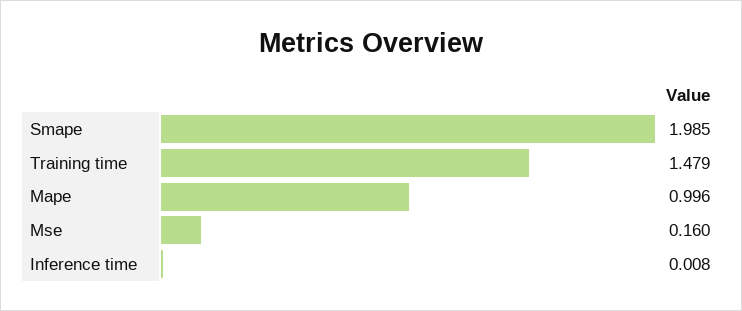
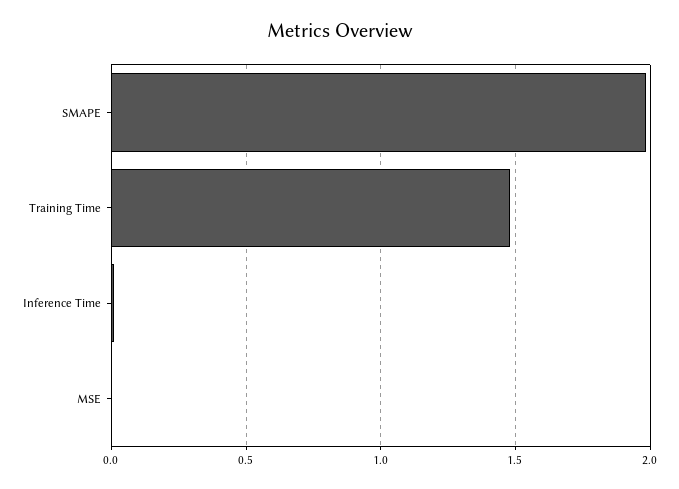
  {
    "Smape": 1.985,
    "Training time": 1.479,
-   "Mape": 0.996,
-   "Mse": 0.16,
+   "Mse": 0,
    "Inference time": 0.008
  }

